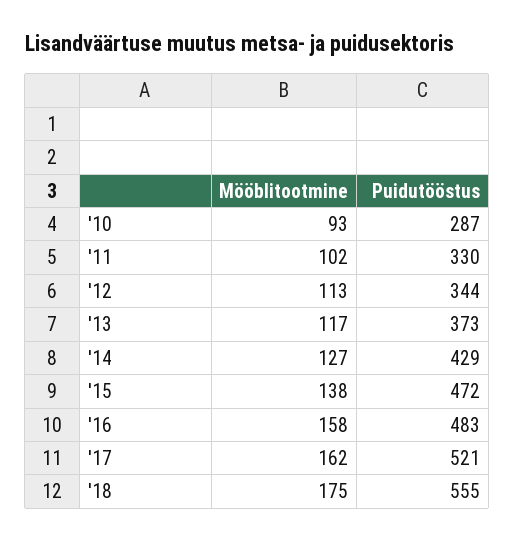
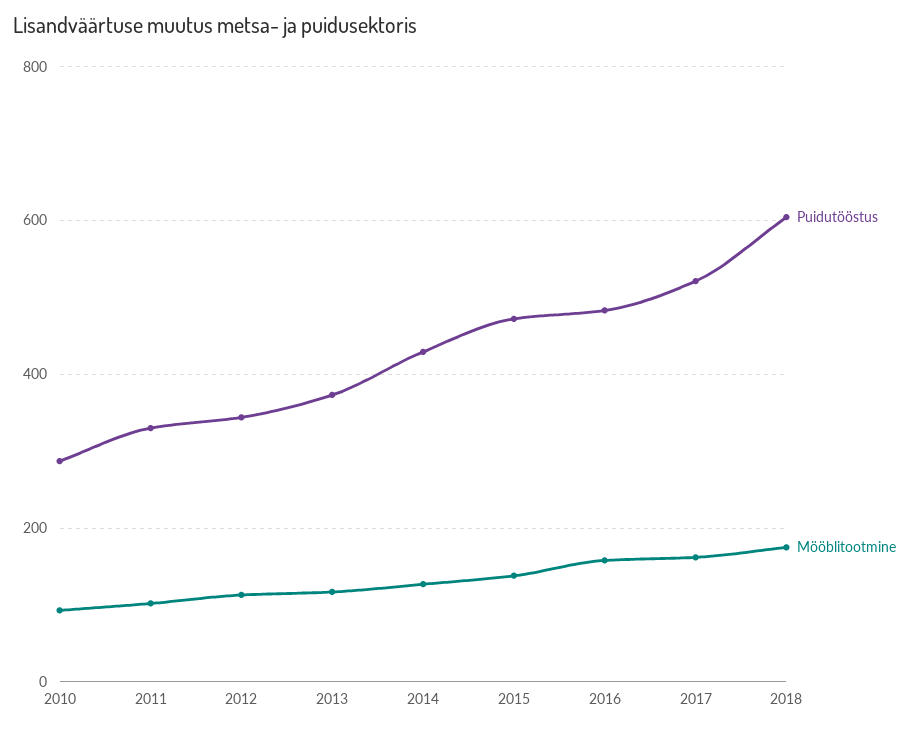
  {
    "Mööblitootmine": {
      "'10": 93,
      "'11": 102,
      "'12": 113,
      "'13": 117,
      "'14": 127,
      "'15": 138,
      "'16": 158,
      "'17": 162,
      "'18": 175
    },
    "Puidutööstus": {
      "'10": 287,
      "'11": 330,
      "'12": 344,
      "'13": 373,
      "'14": 429,
      "'15": 472,
      "'16": 483,
      "'17": 521,
-     "'18": 555
+     "'18": 600
    }
  }

